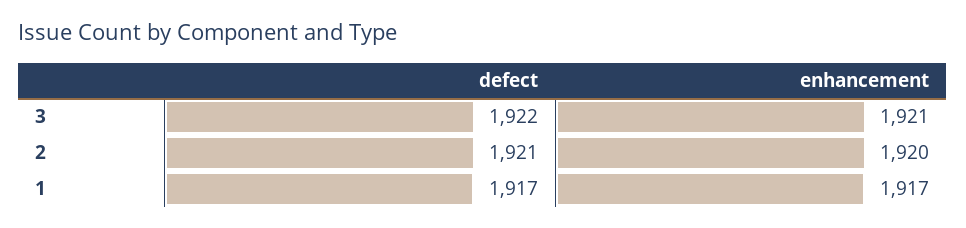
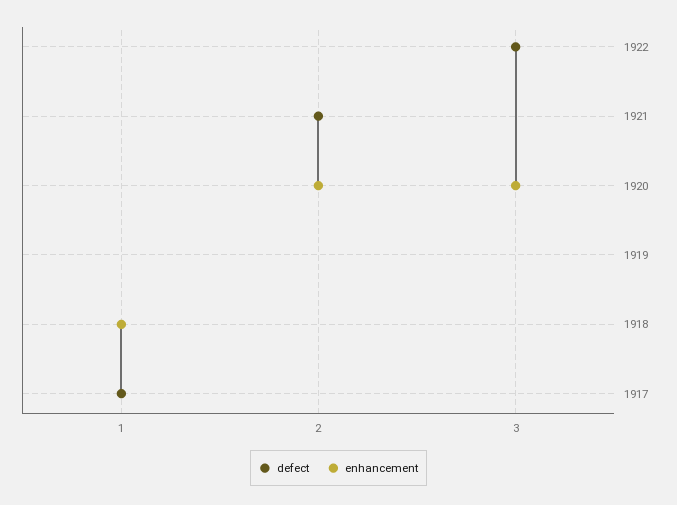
  {
    "defect": {
      "3": 1922,
      "2": 1921,
      "1": 1917
    },
    "enhancement": {
-     "3": 1921,
+     "3": 1920,
      "2": 1920,
-     "1": 1917
+     "1": 1918
    }
  }

